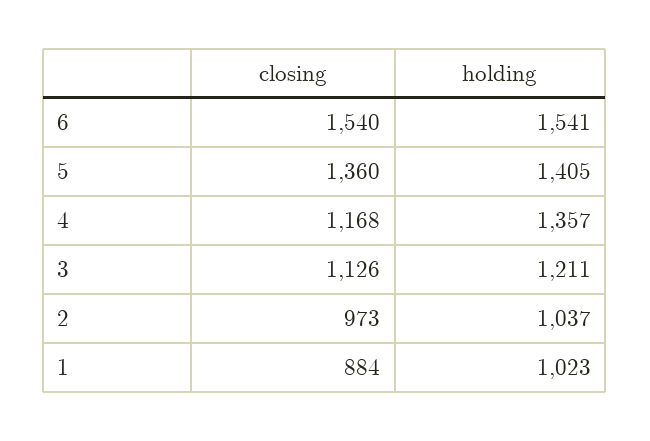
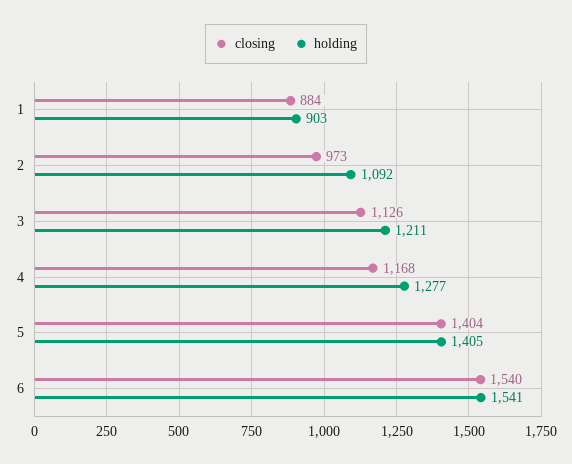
  {
    "closing": {
      "6": 1540,
-     "5": 1360,
+     "5": 1404,
      "4": 1168,
      "3": 1126,
      "2": 973,
      "1": 884
    },
    "holding": {
      "6": 1541,
      "5": 1405,
-     "4": 1357,
+     "4": 1277,
      "3": 1211,
-     "2": 1037,
+     "2": 1092,
-     "1": 1023
+     "1": 903
    }
  }

